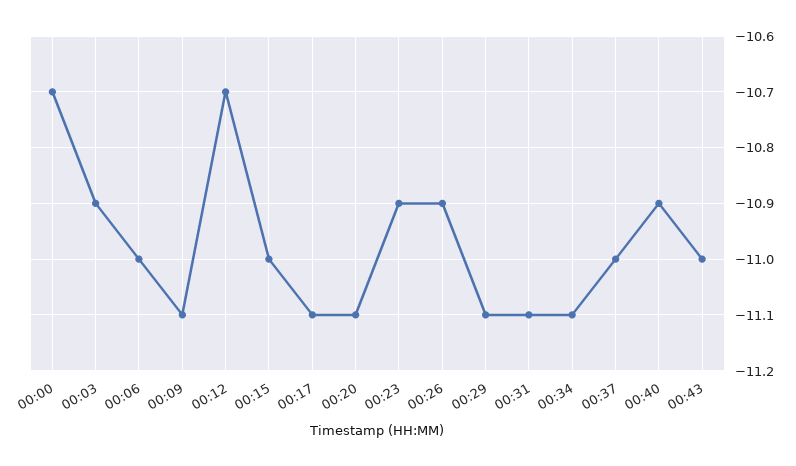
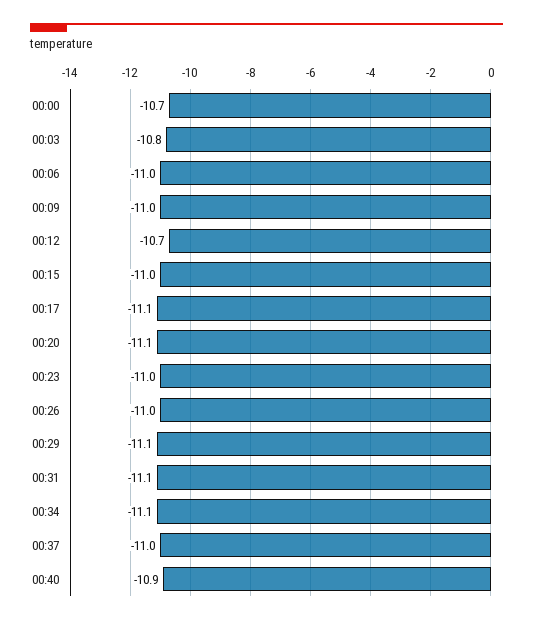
  {
    "00:00": -10.7,
-   "00:03": -10.9,
+   "00:03": -10.8,
    "00:06": -11,
-   "00:09": -11.1,
+   "00:09": -11,
    "00:12": -10.7,
    "00:15": -11,
    "00:17": -11.1,
    "00:20": -11.1,
-   "00:23": -10.9,
+   "00:23": -11,
-   "00:26": -10.9,
+   "00:26": -11,
    "00:29": -11.1,
    "00:31": -11.1,
    "00:34": -11.1,
    "00:37": -11,
-   "00:40": -10.9,
+   "00:40": -10.9
-   "00:43": -11
  }

